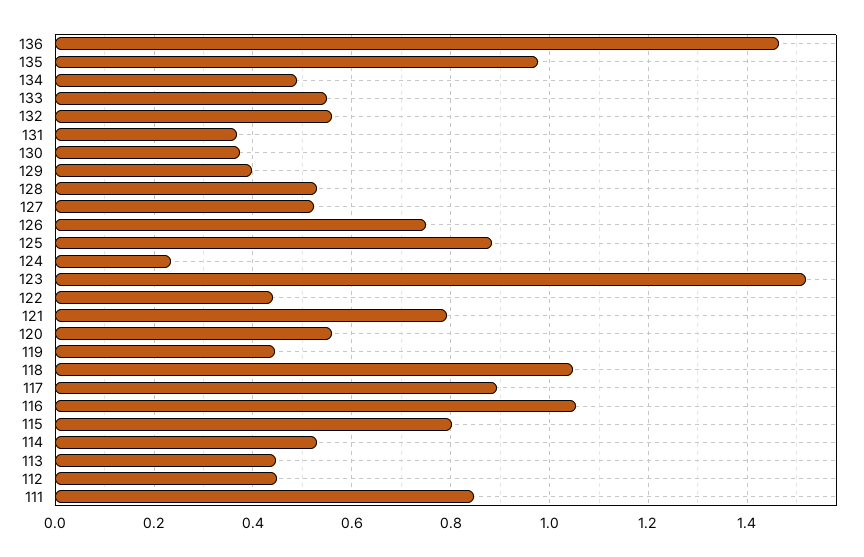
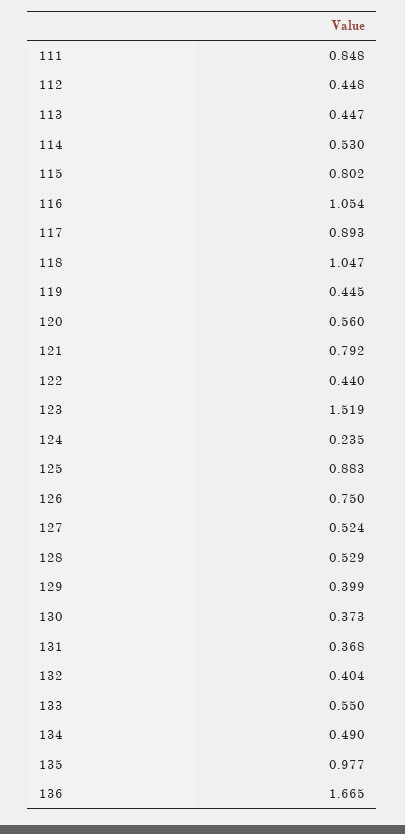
  {
-   "136": 1.46,
+   "136": 1.665,
    "135": 0.977,
    "134": 0.49,
    "133": 0.55,
-   "132": 0.56,
+   "132": 0.404,
    "131": 0.368,
    "130": 0.373,
    "129": 0.399,
    "128": 0.529,
    "127": 0.524,
    "126": 0.75,
    "125": 0.883,
    "124": 0.235,
    "123": 1.519,
    "122": 0.44,
    "121": 0.792,
    "120": 0.56,
    "119": 0.445,
    "118": 1.047,
    "117": 0.893,
    "116": 1.054,
    "115": 0.802,
    "114": 0.53,
    "113": 0.447,
    "112": 0.448,
    "111": 0.848
  }

